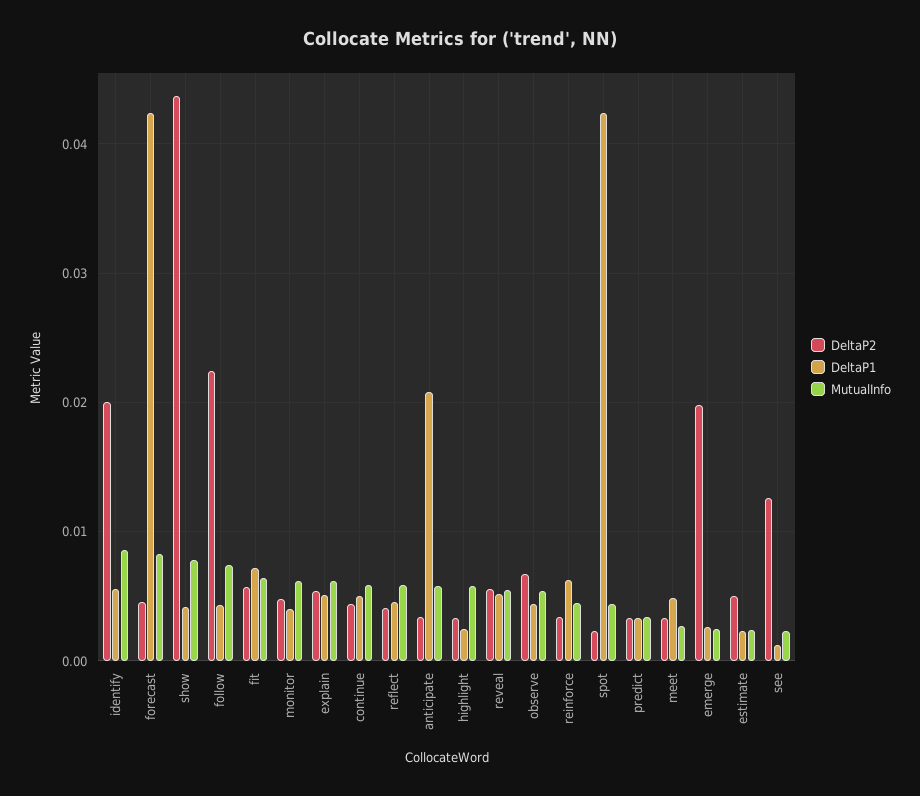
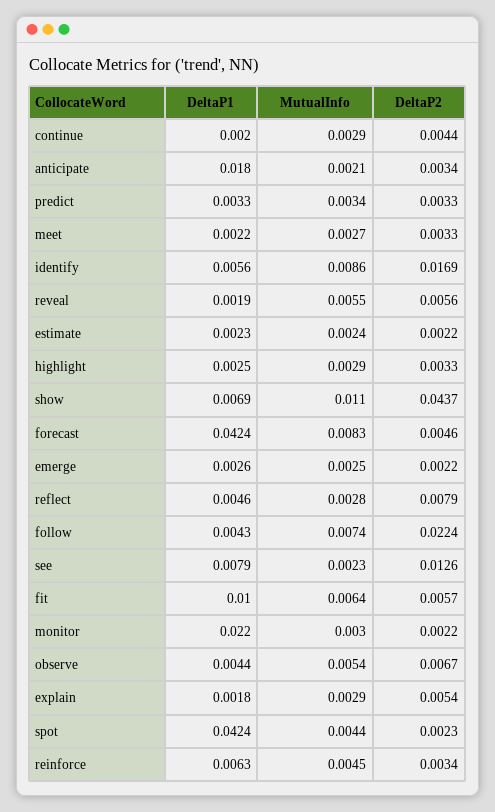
  {
    "DeltaP2": {
-     "identify": 0.02,
+     "identify": 0.0169,
      "forecast": 0.0046,
      "show": 0.0437,
      "follow": 0.0224,
      "fit": 0.0057,
-     "monitor": 0.005,
+     "monitor": 0.0022,
      "explain": 0.0054,
      "continue": 0.0044,
-     "reflect": 0.004,
+     "reflect": 0.0079,
      "anticipate": 0.0034,
      "highlight": 0.0033,
      "reveal": 0.0056,
      "observe": 0.0067,
      "reinforce": 0.0034,
      "spot": 0.0023,
      "predict": 0.0033,
      "meet": 0.0033,
-     "emerge": 0.02,
+     "emerge": 0.0022,
-     "estimate": 0.005,
+     "estimate": 0.0022,
      "see": 0.0126
    },
    "DeltaP1": {
      "identify": 0.0056,
      "forecast": 0.0424,
-     "show": 0.004,
+     "show": 0.0069,
      "follow": 0.0043,
-     "fit": 0.007,
+     "fit": 0.01,
-     "monitor": 0.004,
+     "monitor": 0.022,
-     "explain": 0.005,
+     "explain": 0.0018,
-     "continue": 0.005,
+     "continue": 0.002,
      "reflect": 0.0046,
-     "anticipate": 0.021,
+     "anticipate": 0.018,
      "highlight": 0.0025,
-     "reveal": 0.005,
+     "reveal": 0.0019,
      "observe": 0.0044,
      "reinforce": 0.0063,
      "spot": 0.0424,
      "predict": 0.0033,
-     "meet": 0.005,
+     "meet": 0.0022,
      "emerge": 0.0026,
      "estimate": 0.0023,
-     "see": 0.001
+     "see": 0.0079
    },
    "MutualInfo": {
      "identify": 0.0086,
      "forecast": 0.0083,
-     "show": 0.008,
+     "show": 0.011,
      "follow": 0.0074,
      "fit": 0.0064,
-     "monitor": 0.006,
+     "monitor": 0.003,
-     "explain": 0.006,
+     "explain": 0.0029,
-     "continue": 0.006,
+     "continue": 0.0029,
-     "reflect": 0.006,
+     "reflect": 0.0028,
-     "anticipate": 0.006,
+     "anticipate": 0.0021,
-     "highlight": 0.006,
+     "highlight": 0.0029,
      "reveal": 0.0055,
      "observe": 0.0054,
      "reinforce": 0.0045,
      "spot": 0.0044,
      "predict": 0.0034,
      "meet": 0.0027,
      "emerge": 0.0025,
      "estimate": 0.0024,
      "see": 0.0023
    }
  }

